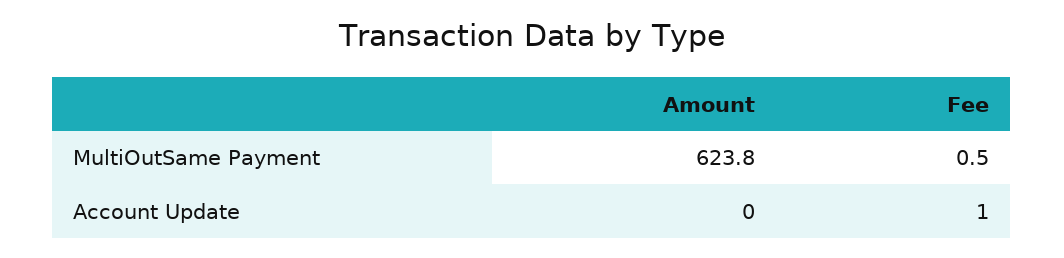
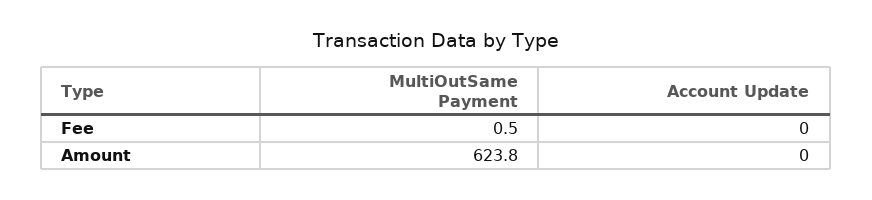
  {
    "Amount": {
      "MultiOutSame Payment": 623.8,
      "Account Update": 0
    },
    "Fee": {
      "MultiOutSame Payment": 0.5,
-     "Account Update": 1
+     "Account Update": 0
    }
  }

